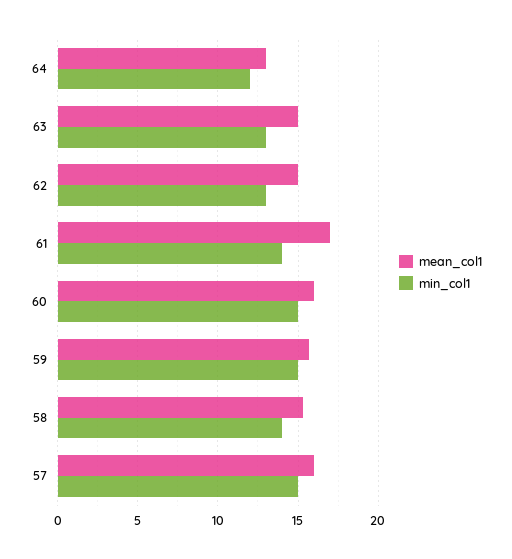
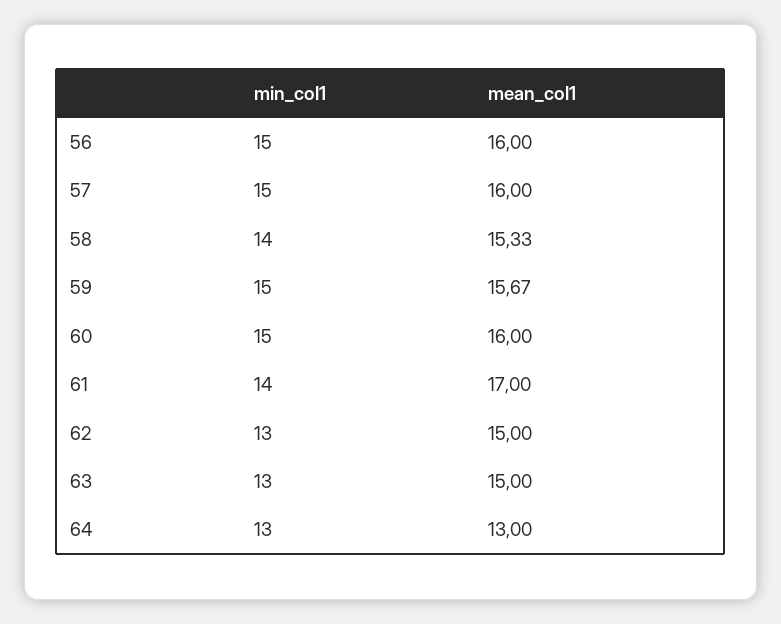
  {
    "mean_col1": {
      "64": 13,
      "63": 15,
      "62": 15,
      "61": 17,
      "60": 16,
      "59": 15.67,
      "58": 15.33,
-     "57": 16
+     "57": 16,
+     "56": 16
    },
    "min_col1": {
-     "64": 12,
+     "64": 13,
      "63": 13,
      "62": 13,
      "61": 14,
      "60": 15,
      "59": 15,
      "58": 14,
-     "57": 15
+     "57": 15,
+     "56": 15
    }
  }

